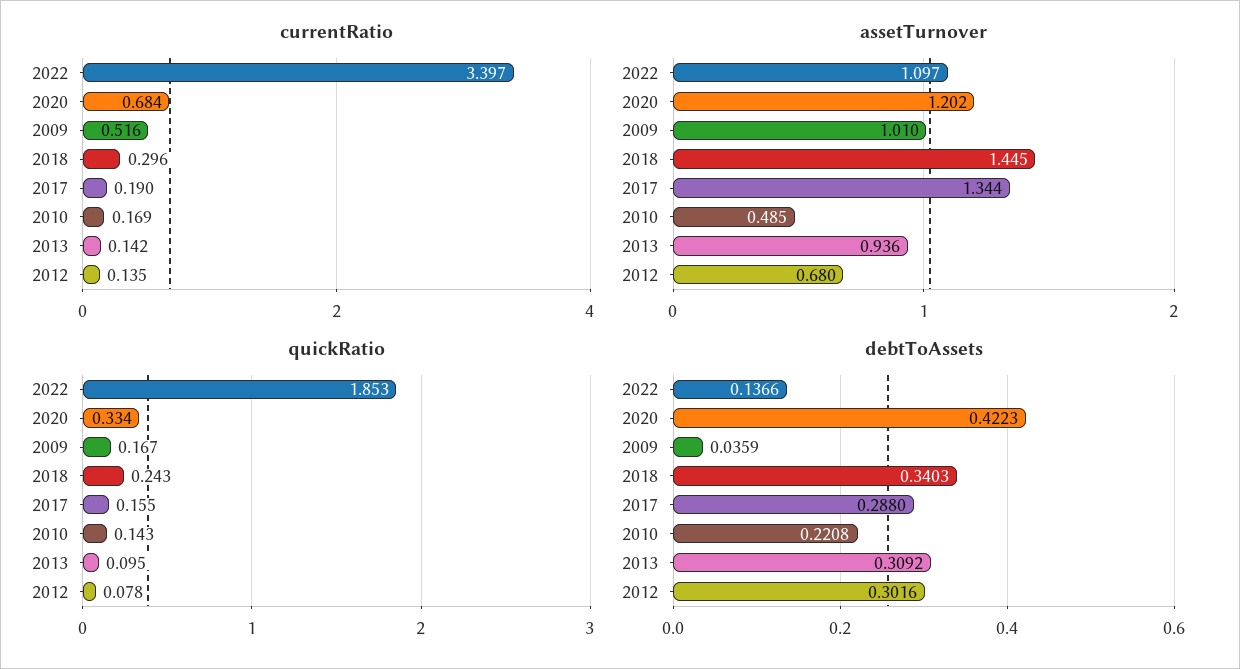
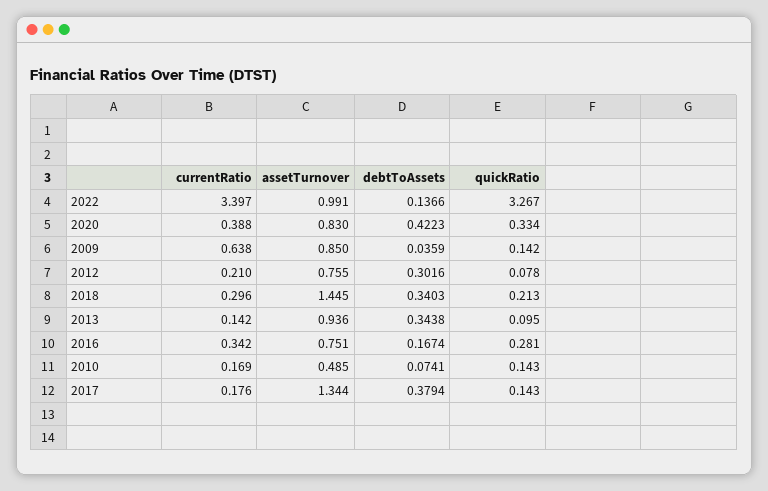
  {
    "currentRatio": {
      "2022": 3.397,
-     "2020": 0.684,
+     "2020": 0.388,
-     "2009": 0.516,
+     "2009": 0.638,
      "2018": 0.296,
-     "2017": 0.19,
+     "2017": 0.176,
      "2010": 0.169,
      "2013": 0.142,
-     "2012": 0.135
+     "2012": 0.21,
+     "2016": 0.342
    },
    "assetTurnover": {
-     "2022": 1.097,
+     "2022": 0.991,
-     "2020": 1.202,
+     "2020": 0.83,
-     "2009": 1.01,
+     "2009": 0.85,
      "2018": 1.445,
      "2017": 1.344,
      "2010": 0.485,
      "2013": 0.936,
-     "2012": 0.68
+     "2012": 0.755,
+     "2016": 0.751
    },
    "quickRatio": {
-     "2022": 1.853,
+     "2022": 3.267,
      "2020": 0.334,
-     "2009": 0.167,
+     "2009": 0.142,
-     "2018": 0.243,
+     "2018": 0.213,
-     "2017": 0.155,
+     "2017": 0.143,
      "2010": 0.143,
      "2013": 0.095,
-     "2012": 0.078
+     "2012": 0.078,
+     "2016": 0.281
    },
    "debtToAssets": {
      "2022": 0.1366,
      "2020": 0.4223,
      "2009": 0.0359,
      "2018": 0.3403,
-     "2017": 0.288,
+     "2017": 0.3794,
-     "2010": 0.2208,
+     "2010": 0.0741,
-     "2013": 0.3092,
+     "2013": 0.3438,
-     "2012": 0.3016
+     "2012": 0.3016,
+     "2016": 0.1674
    }
  }

